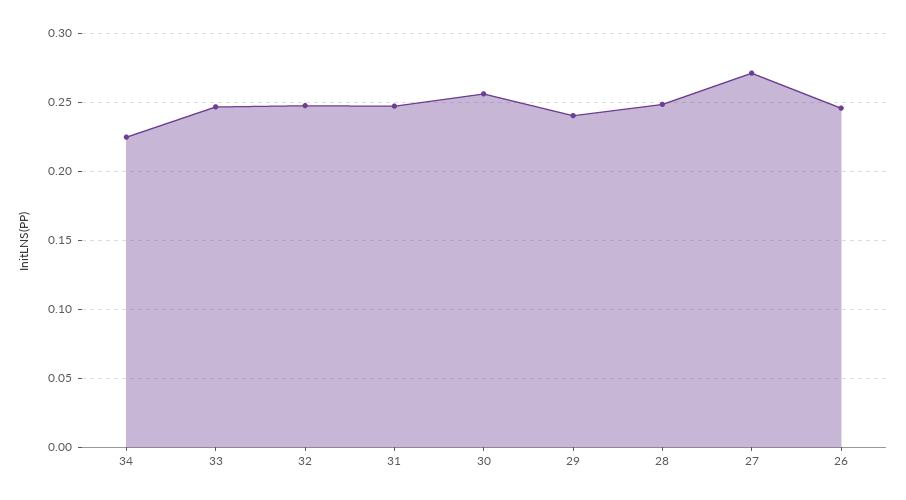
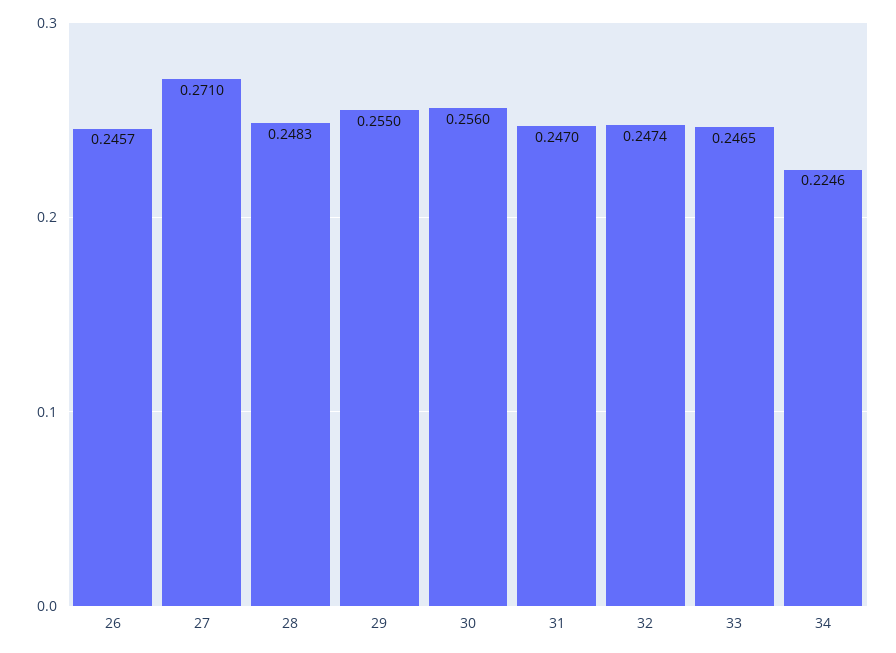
  {
    "34": 0.2246,
    "33": 0.2465,
    "32": 0.2474,
    "31": 0.247,
    "30": 0.256,
-   "29": 0.24,
+   "29": 0.255,
    "28": 0.2483,
    "27": 0.271,
    "26": 0.2457
  }

